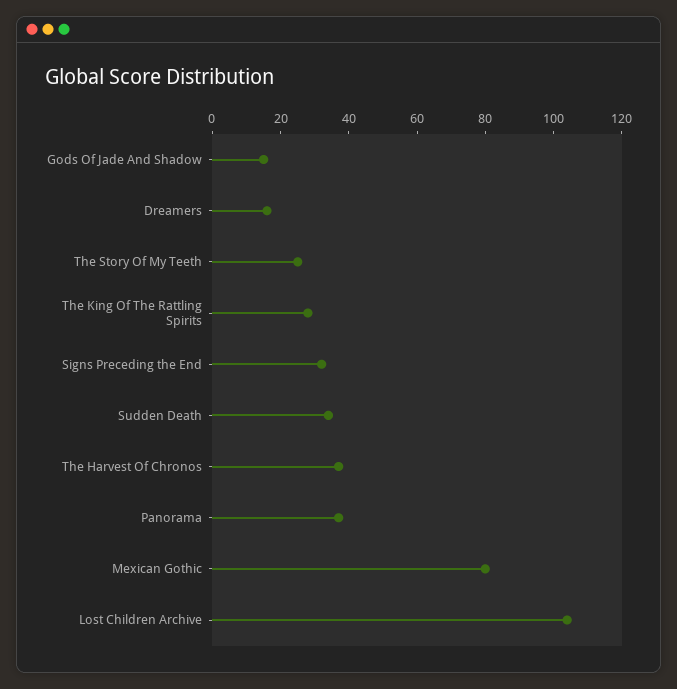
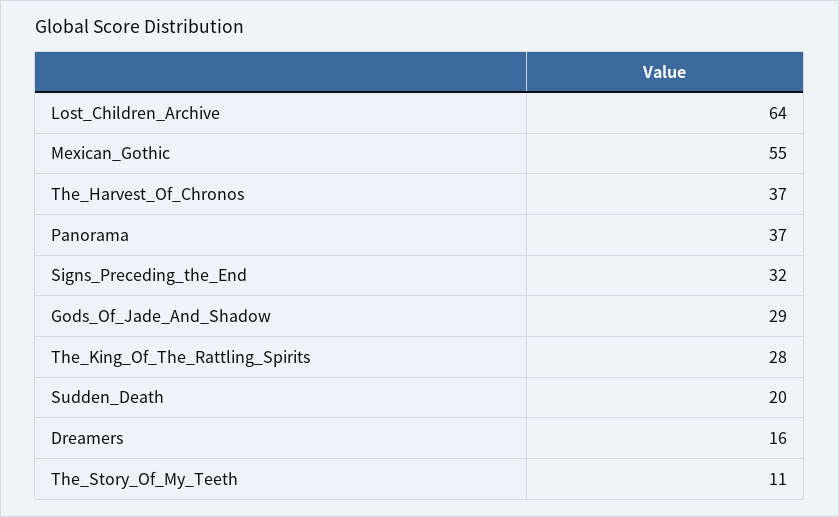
  {
-   "Gods Of Jade And Shadow": 15,
+   "Gods Of Jade And Shadow": 29,
    "Dreamers": 16,
-   "The Story Of My Teeth": 25,
+   "The Story Of My Teeth": 11,
    "The King Of The Rattling Spirits": 28,
    "Signs Preceding the End": 32,
-   "Sudden Death": 35,
+   "Sudden Death": 20,
    "The Harvest Of Chronos": 37,
    "Panorama": 37,
-   "Mexican Gothic": 80,
+   "Mexican Gothic": 55,
-   "Lost Children Archive": 105
+   "Lost Children Archive": 64
  }

